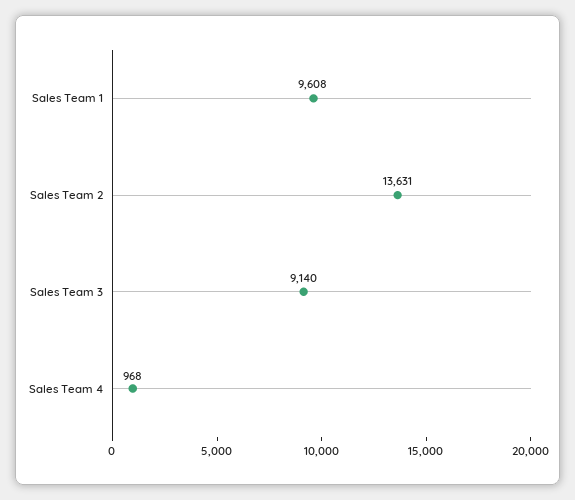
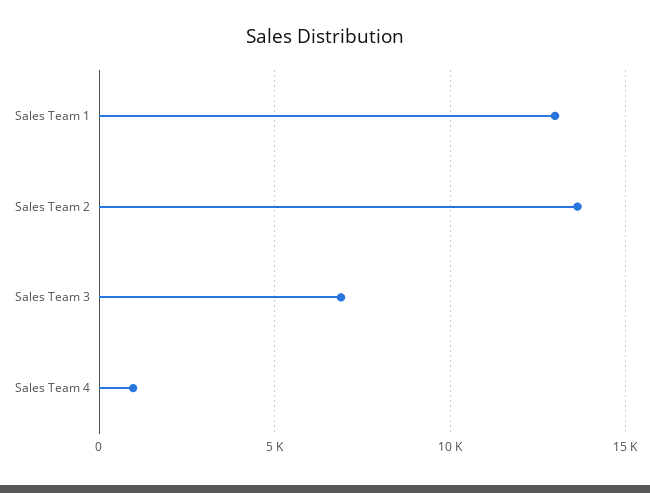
  {
-   "Sales Team 1": 9608,
+   "Sales Team 1": 13000,
    "Sales Team 2": 13631,
-   "Sales Team 3": 9140,
+   "Sales Team 3": 7000,
    "Sales Team 4": 968
  }

